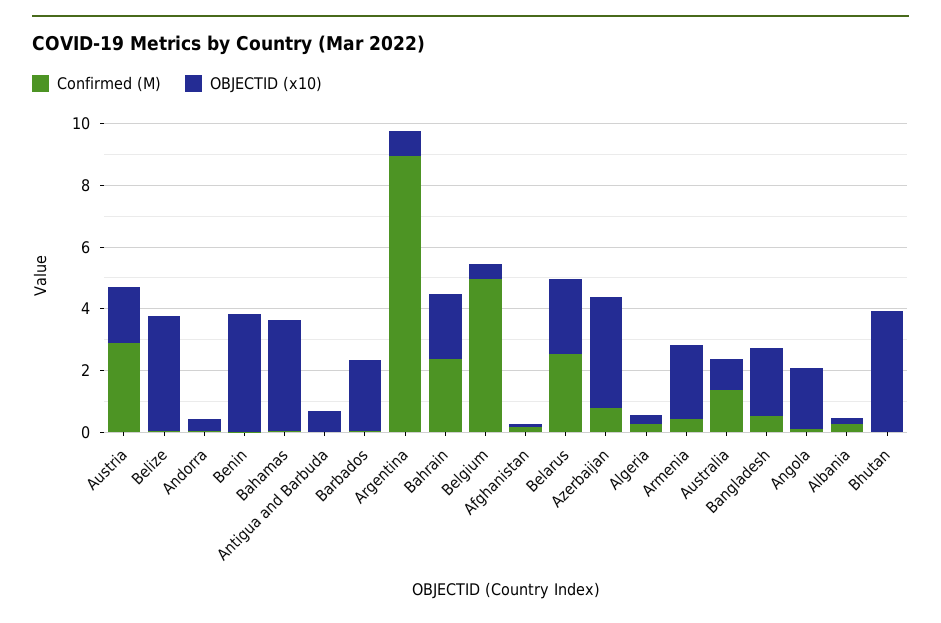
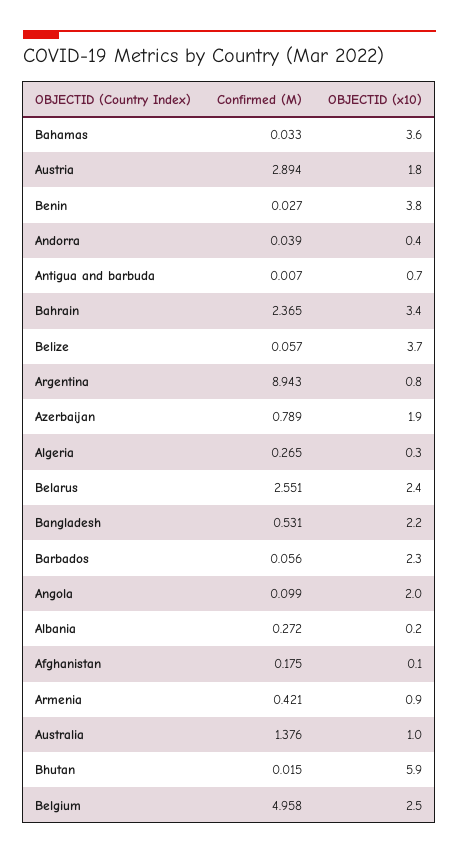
  {
    "Confirmed (M)": {
      "Austria": 2.894,
      "Belize": 0.057,
      "Andorra": 0.039,
      "Benin": 0.027,
      "Bahamas": 0.033,
      "Antigua and Barbuda": 0.007,
      "Barbados": 0.056,
      "Argentina": 8.943,
      "Bahrain": 2.365,
      "Belgium": 4.958,
      "Afghanistan": 0.175,
      "Belarus": 2.551,
      "Azerbaijan": 0.789,
      "Algeria": 0.265,
      "Armenia": 0.421,
      "Australia": 1.376,
      "Bangladesh": 0.531,
      "Angola": 0.099,
      "Albania": 0.272,
      "Bhutan": 0.015
    },
    "OBJECTID (x10)": {
      "Austria": 1.8,
      "Belize": 3.7,
      "Andorra": 0.4,
      "Benin": 3.8,
      "Bahamas": 3.6,
      "Antigua and Barbuda": 0.7,
      "Barbados": 2.3,
      "Argentina": 0.8,
-     "Bahrain": 2,
+     "Bahrain": 3.4,
-     "Belgium": 0.5,
+     "Belgium": 2.5,
      "Afghanistan": 0.1,
      "Belarus": 2.4,
-     "Azerbaijan": 3.5,
+     "Azerbaijan": 1.9,
      "Algeria": 0.3,
-     "Armenia": 2.5,
+     "Armenia": 0.9,
      "Australia": 1,
      "Bangladesh": 2.2,
      "Angola": 2,
      "Albania": 0.2,
-     "Bhutan": 4
+     "Bhutan": 5.9
    }
  }

